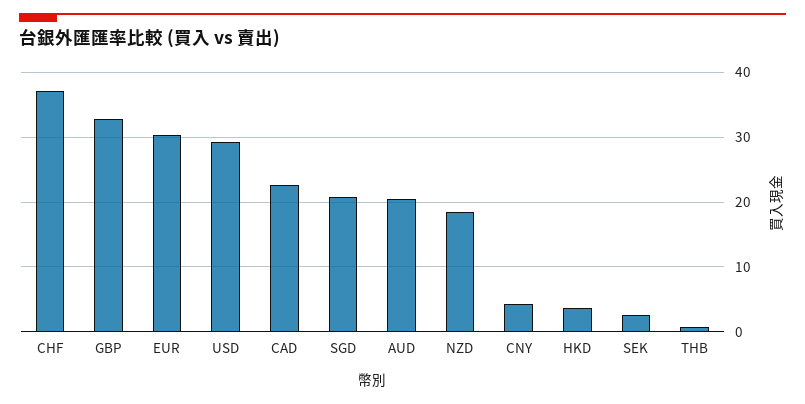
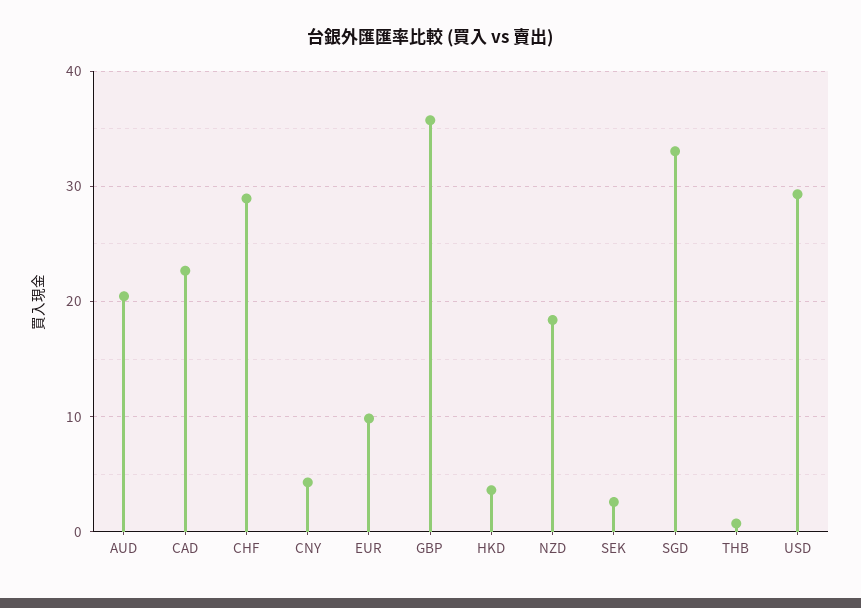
  {
-   "CHF": 37,
+   "CHF": 29,
-   "GBP": 33,
+   "GBP": 36,
-   "EUR": 30,
+   "EUR": 10,
    "USD": 29,
    "CAD": 23,
-   "SGD": 21,
+   "SGD": 33,
    "AUD": 20,
    "NZD": 18,
    "CNY": 4,
    "HKD": 4,
    "SEK": 3,
    "THB": 1
  }

